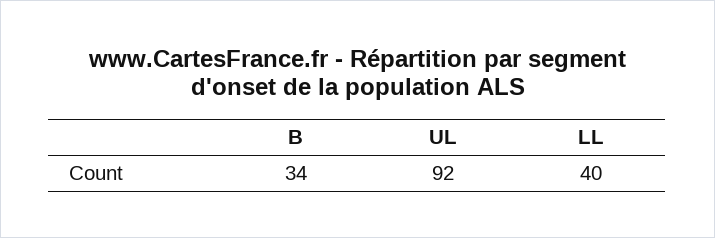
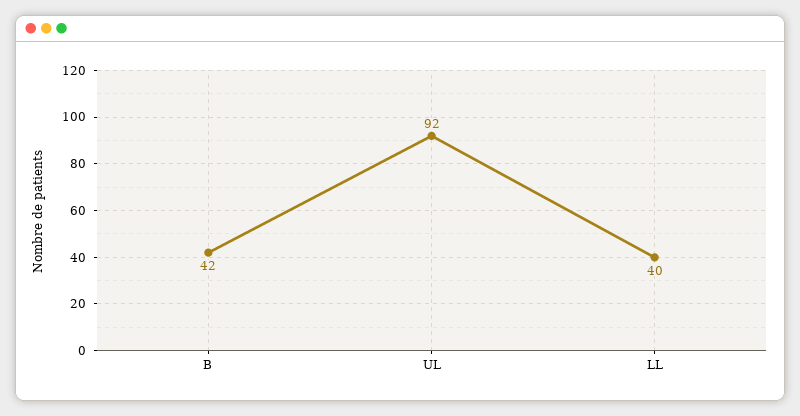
  {
-   "B": 34,
+   "B": 42,
    "UL": 92,
    "LL": 40
  }

